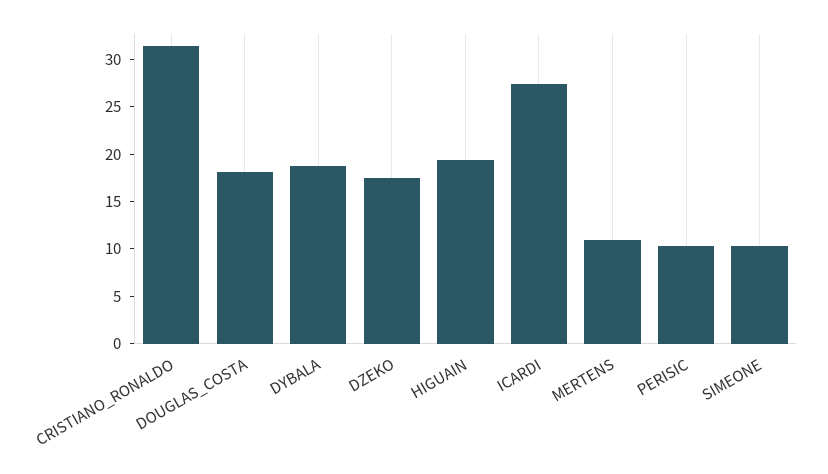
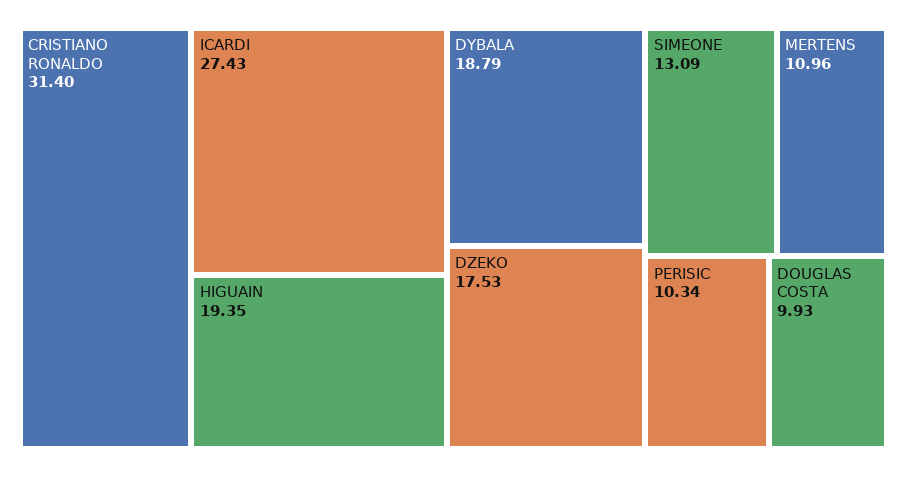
  {
    "CRISTIANO_RONALDO": 31.4,
-   "DOUGLAS_COSTA": 18,
+   "DOUGLAS_COSTA": 9.93,
    "DYBALA": 18.79,
    "DZEKO": 17.53,
    "HIGUAIN": 19.35,
    "ICARDI": 27.43,
    "MERTENS": 10.96,
    "PERISIC": 10.34,
-   "SIMEONE": 10
+   "SIMEONE": 13.09
  }

